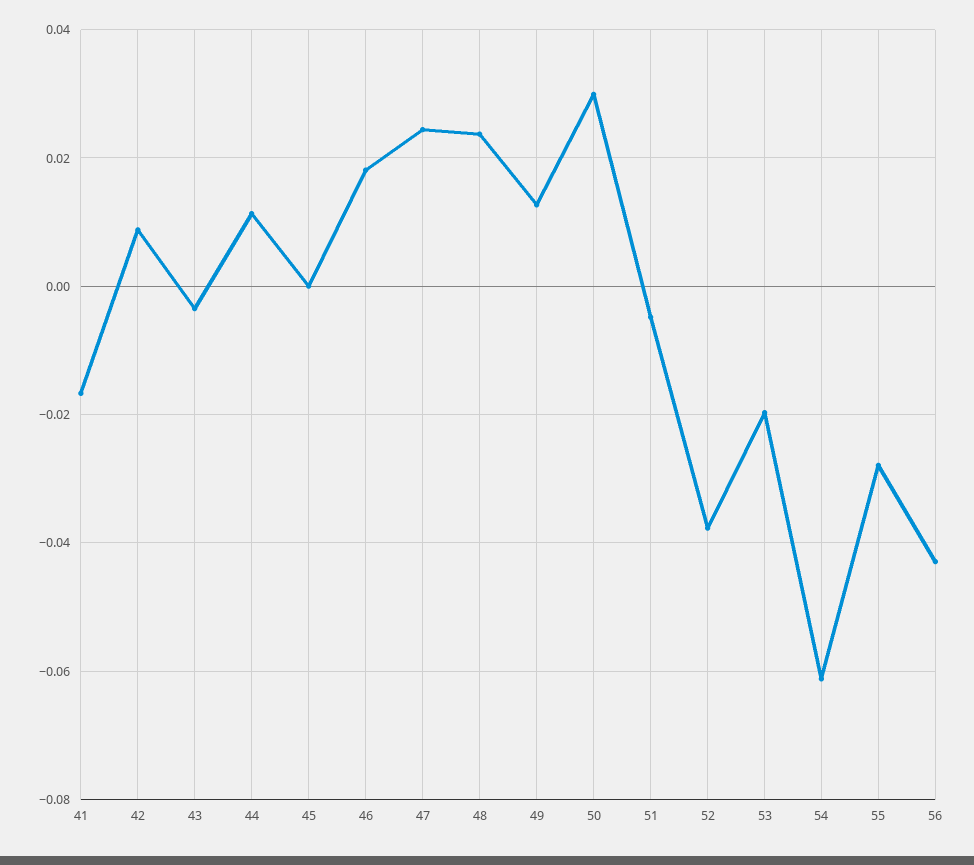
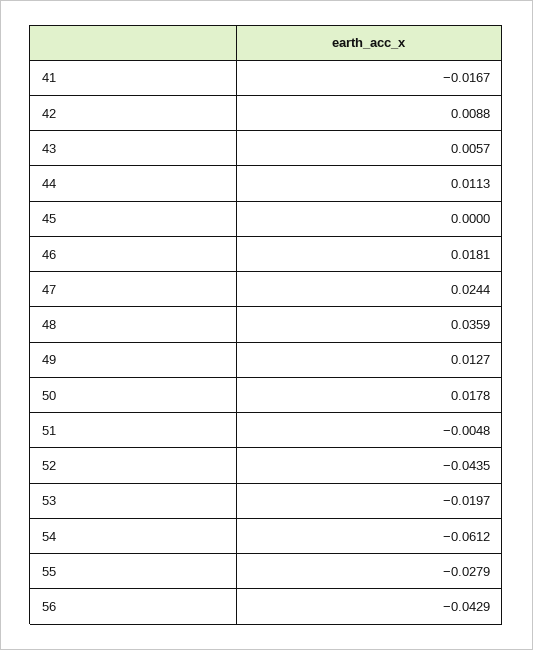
  {
    "41": -0.0167,
    "42": 0.0088,
-   "43": -0.004,
+   "43": 0.0057,
    "44": 0.0113,
    "45": 0,
    "46": 0.0181,
    "47": 0.0244,
-   "48": 0.024,
+   "48": 0.0359,
    "49": 0.0127,
-   "50": 0.03,
+   "50": 0.0178,
    "51": -0.0048,
-   "52": -0.038,
+   "52": -0.0435,
    "53": -0.0197,
    "54": -0.0612,
    "55": -0.0279,
    "56": -0.0429
  }

